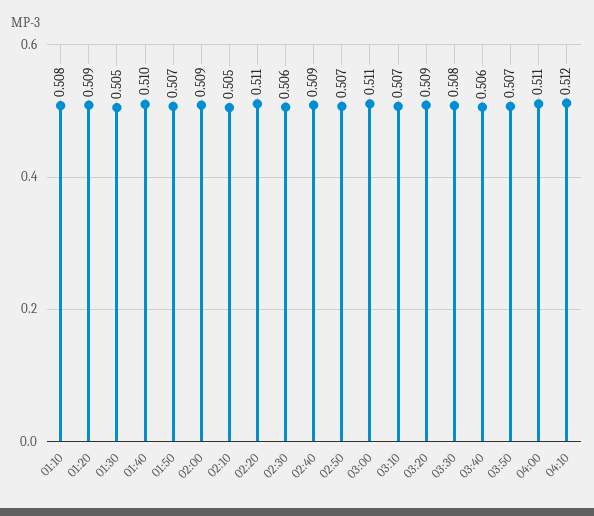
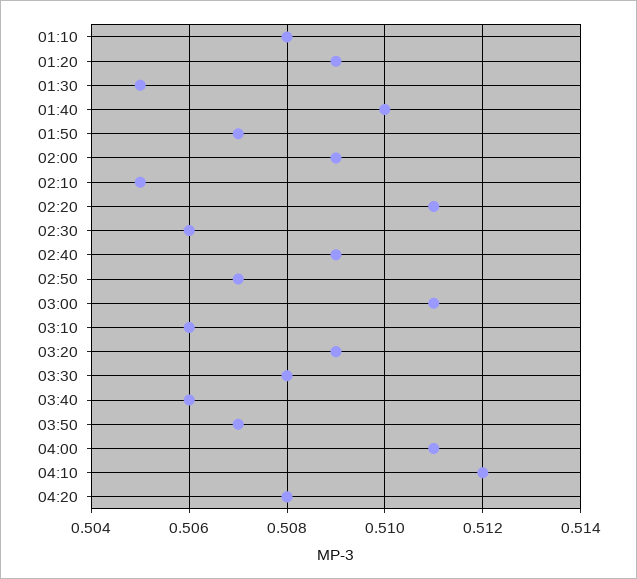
  {
    "01:10": 0.508,
    "01:20": 0.509,
    "01:30": 0.505,
    "01:40": 0.51,
    "01:50": 0.507,
    "02:00": 0.509,
    "02:10": 0.505,
    "02:20": 0.511,
    "02:30": 0.506,
    "02:40": 0.509,
    "02:50": 0.507,
    "03:00": 0.511,
-   "03:10": 0.507,
+   "03:10": 0.506,
    "03:20": 0.509,
    "03:30": 0.508,
    "03:40": 0.506,
    "03:50": 0.507,
    "04:00": 0.511,
-   "04:10": 0.512
+   "04:10": 0.512,
+   "04:20": 0.508
  }

